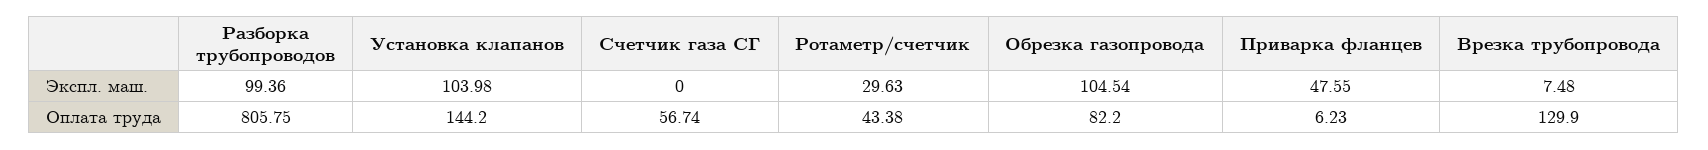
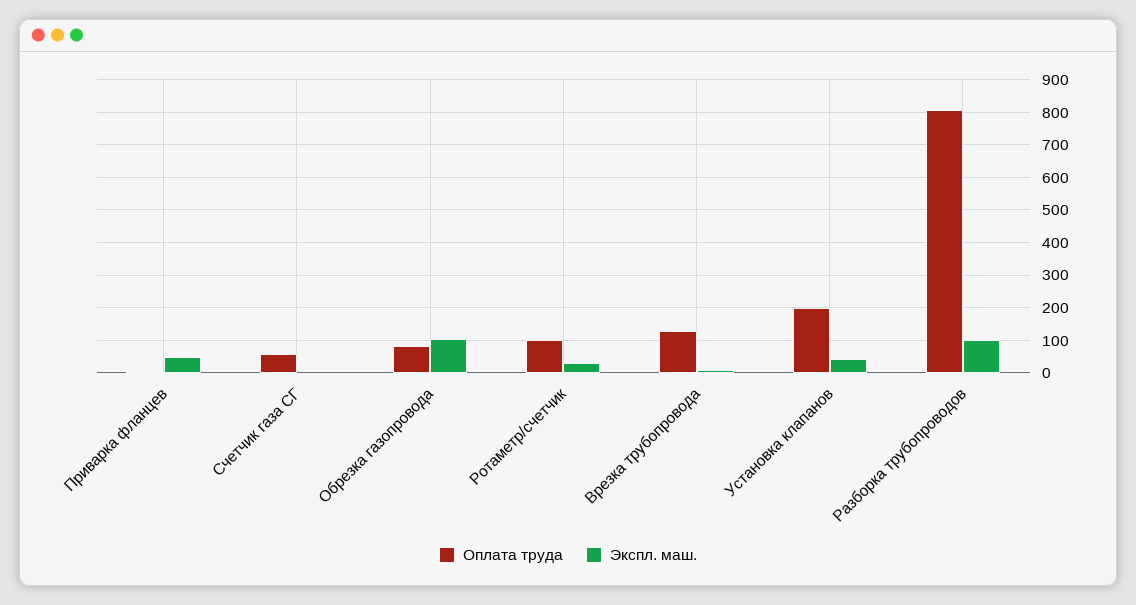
  {
    "Экспл. маш.": {
      "Разборка трубопроводов": 99.36,
-     "Установка клапанов": 103.98,
+     "Установка клапанов": 40,
      "Счетчик газа СГ": 0,
      "Ротаметр/счетчик": 29.63,
      "Обрезка газопровода": 104.54,
      "Приварка фланцев": 47.55,
      "Врезка трубопровода": 7.48
    },
    "Оплата труда": {
      "Разборка трубопроводов": 805.75,
-     "Установка клапанов": 144.2,
+     "Установка клапанов": 200,
      "Счетчик газа СГ": 56.74,
-     "Ротаметр/счетчик": 43.38,
+     "Ротаметр/счетчик": 100,
      "Обрезка газопровода": 82.2,
      "Приварка фланцев": 6.23,
      "Врезка трубопровода": 129.9
    }
  }

